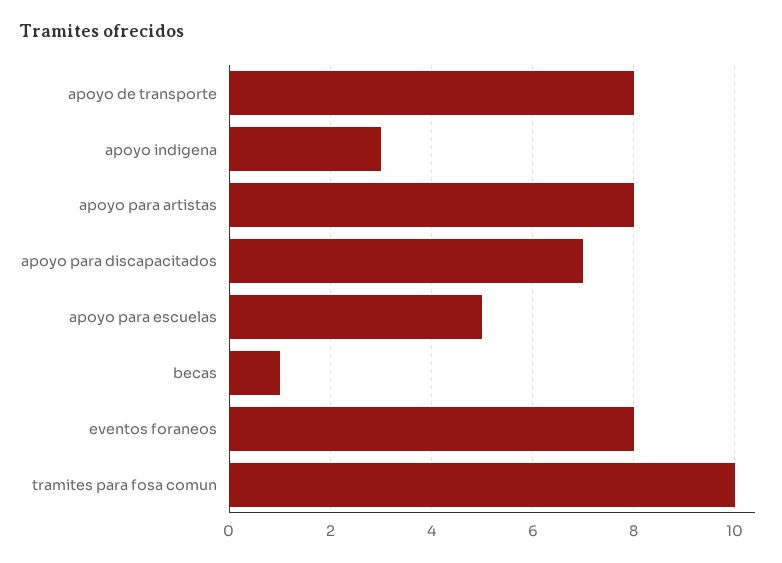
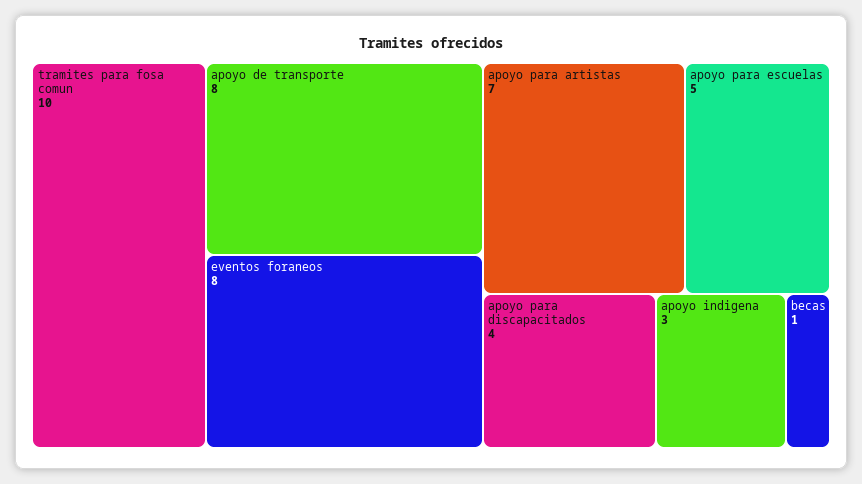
  {
    "apoyo de transporte": 8,
    "apoyo indigena": 3,
-   "apoyo para artistas": 8,
+   "apoyo para artistas": 7,
-   "apoyo para discapacitados": 7,
+   "apoyo para discapacitados": 4,
    "apoyo para escuelas": 5,
    "becas": 1,
    "eventos foraneos": 8,
    "tramites para fosa comun": 10
  }

